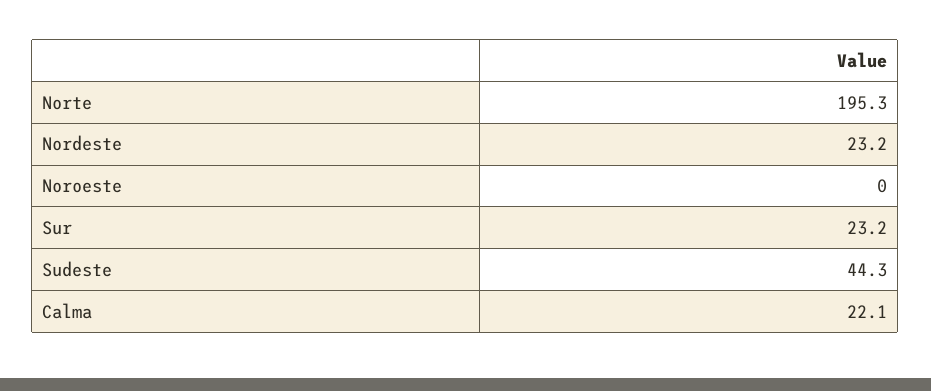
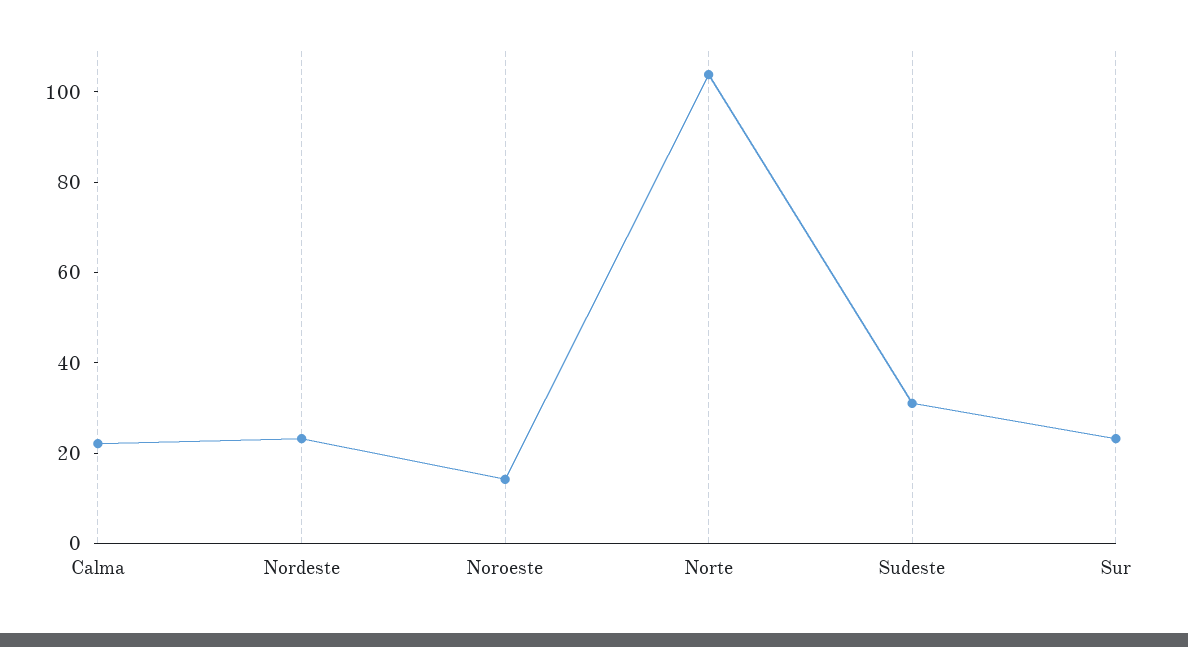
  {
-   "Norte": 195.3,
+   "Norte": 105,
    "Nordeste": 23.2,
-   "Noroeste": 0,
+   "Noroeste": 15,
    "Sur": 23.2,
-   "Sudeste": 44.3,
+   "Sudeste": 30,
    "Calma": 22.1
  }

